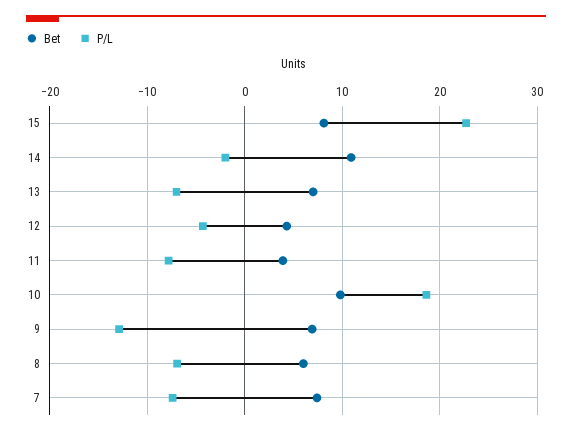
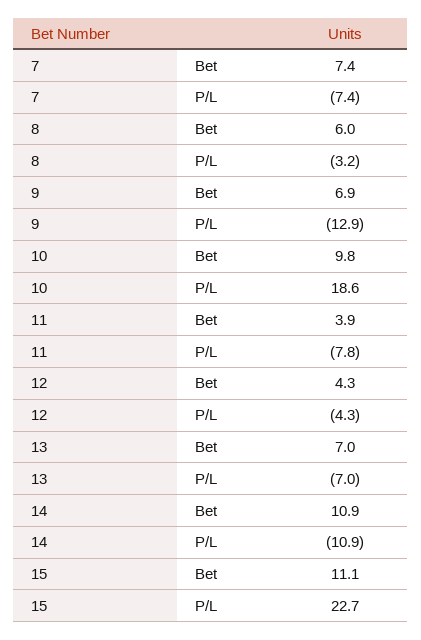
  {
    "Bet": {
-     "15": 8,
+     "15": 11.1,
      "14": 10.9,
      "13": 7,
      "12": 4.3,
      "11": 3.9,
      "10": 9.8,
      "9": 6.9,
      "8": 6,
      "7": 7.4
    },
    "P/L": {
      "15": 22.7,
-     "14": -2,
+     "14": -10.9,
      "13": -7,
      "12": -4.3,
      "11": -7.8,
      "10": 18.6,
      "9": -12.9,
-     "8": -7,
+     "8": -3.2,
      "7": -7.4
    }
  }

